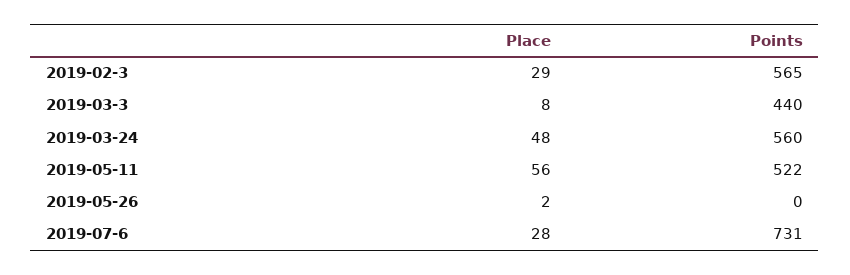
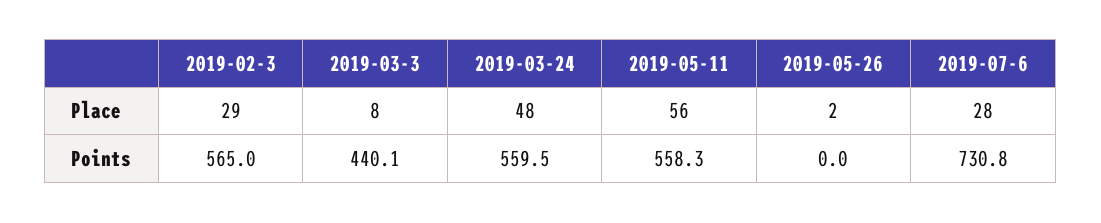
  {
    "Place": {
      "2019-02-3": 29,
      "2019-03-3": 8,
      "2019-03-24": 48,
      "2019-05-11": 56,
      "2019-05-26": 2,
      "2019-07-6": 28
    },
    "Points": {
      "2019-02-3": 565,
      "2019-03-3": 440.1,
      "2019-03-24": 559.5,
-     "2019-05-11": 522,
+     "2019-05-11": 558.3,
      "2019-05-26": 0,
      "2019-07-6": 730.8
    }
  }

